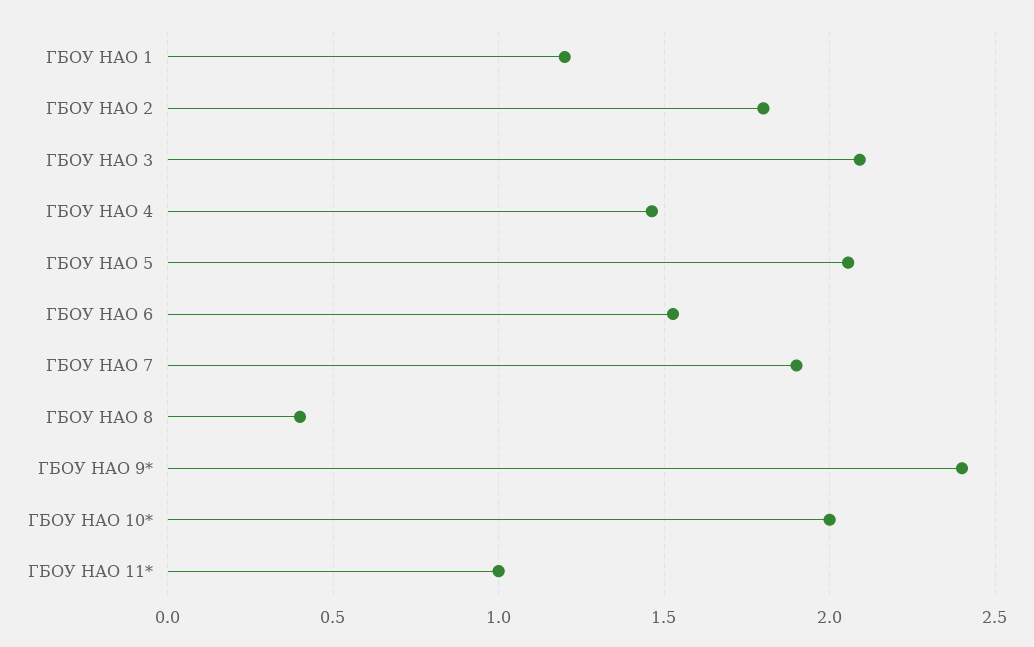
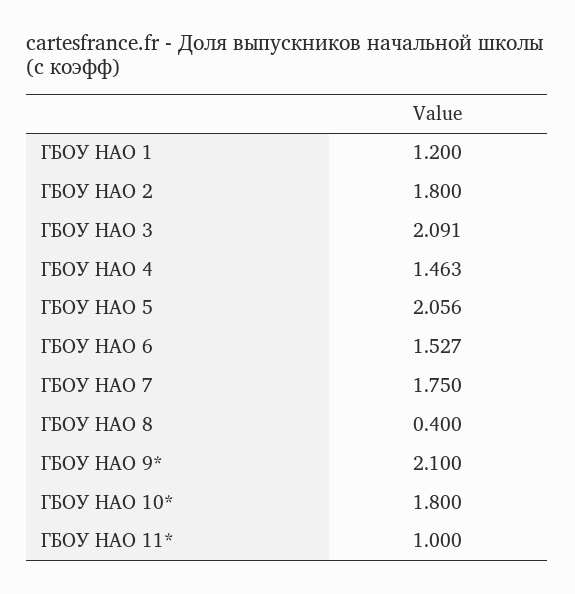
  {
    "ГБОУ НАО 1": 1.2,
    "ГБОУ НАО 2": 1.8,
    "ГБОУ НАО 3": 2.091,
    "ГБОУ НАО 4": 1.463,
    "ГБОУ НАО 5": 2.056,
    "ГБОУ НАО 6": 1.527,
-   "ГБОУ НАО 7": 1.9,
+   "ГБОУ НАО 7": 1.75,
    "ГБОУ НАО 8": 0.4,
-   "ГБОУ НАО 9*": 2.4,
+   "ГБОУ НАО 9*": 2.1,
-   "ГБОУ НАО 10*": 2,
+   "ГБОУ НАО 10*": 1.8,
    "ГБОУ НАО 11*": 1
  }

